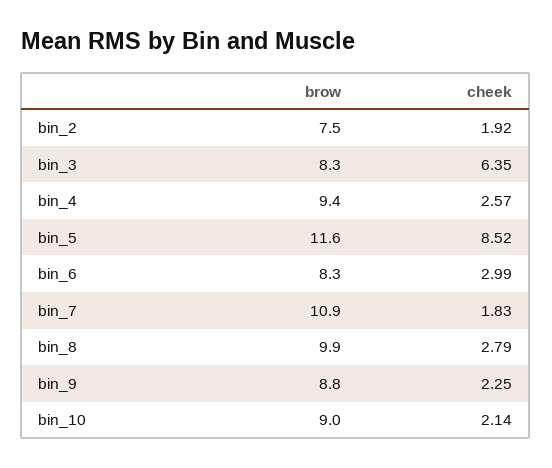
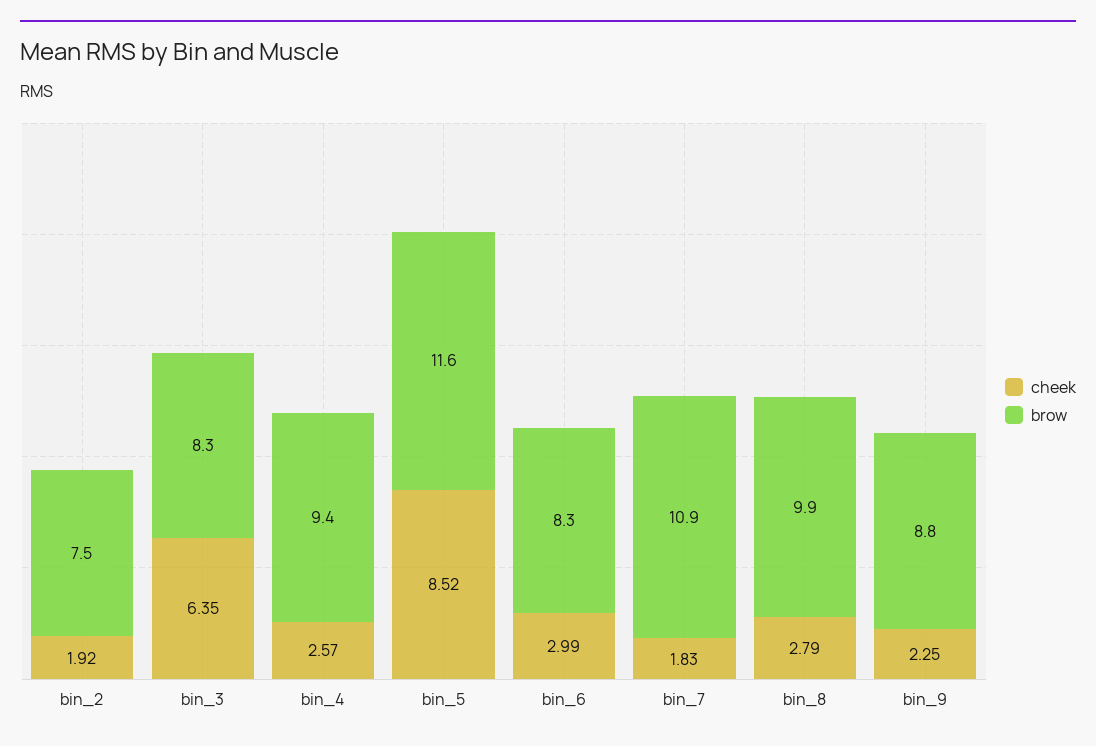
  {
    "brow": {
      "bin_2": 7.5,
      "bin_3": 8.3,
      "bin_4": 9.4,
      "bin_5": 11.6,
      "bin_6": 8.3,
      "bin_7": 10.9,
      "bin_8": 9.9,
-     "bin_9": 8.8,
+     "bin_9": 8.8
-     "bin_10": 9
    },
    "cheek": {
      "bin_2": 1.92,
      "bin_3": 6.35,
      "bin_4": 2.57,
      "bin_5": 8.52,
      "bin_6": 2.99,
      "bin_7": 1.83,
      "bin_8": 2.79,
-     "bin_9": 2.25,
+     "bin_9": 2.25
-     "bin_10": 2.14
    }
  }

